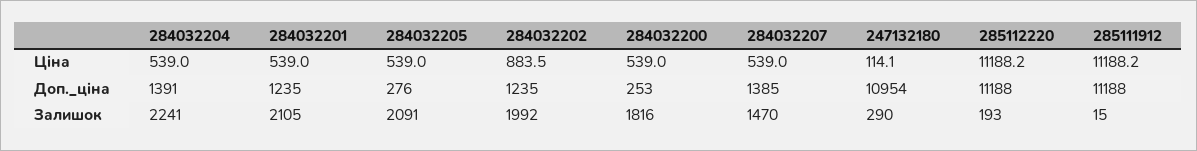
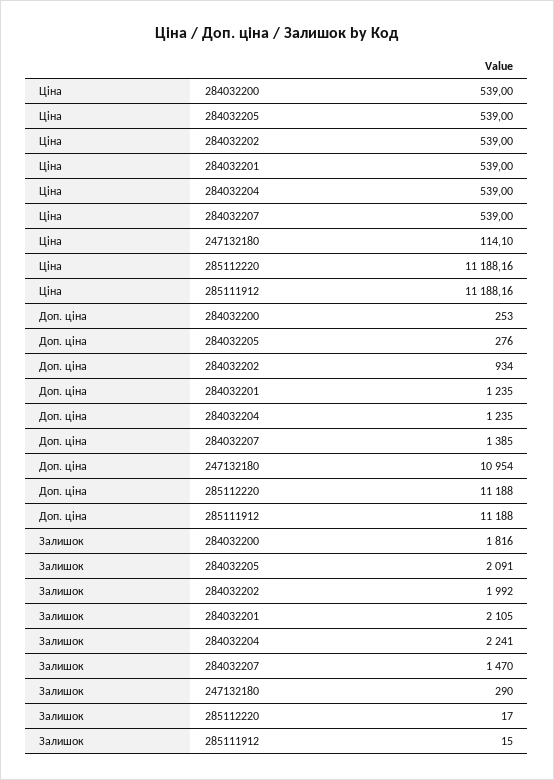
  {
    "284032204": {
      "Ціна": 539,
-     "Доп._ціна": 1391,
+     "Доп._ціна": 1235,
      "Залишок": 2241
    },
    "284032201": {
      "Ціна": 539,
      "Доп._ціна": 1235,
      "Залишок": 2105
    },
    "284032205": {
      "Ціна": 539,
      "Доп._ціна": 276,
      "Залишок": 2091
    },
    "284032202": {
-     "Ціна": 883.5,
+     "Ціна": 539,
-     "Доп._ціна": 1235,
+     "Доп._ціна": 934,
      "Залишок": 1992
    },
    "284032200": {
      "Ціна": 539,
      "Доп._ціна": 253,
      "Залишок": 1816
    },
    "284032207": {
      "Ціна": 539,
      "Доп._ціна": 1385,
      "Залишок": 1470
    },
    "247132180": {
      "Ціна": 114.1,
      "Доп._ціна": 10954,
      "Залишок": 290
    },
    "285112220": {
      "Ціна": 11188.16,
      "Доп._ціна": 11188,
-     "Залишок": 193
+     "Залишок": 17
    },
    "285111912": {
      "Ціна": 11188.16,
      "Доп._ціна": 11188,
      "Залишок": 15
    }
  }

